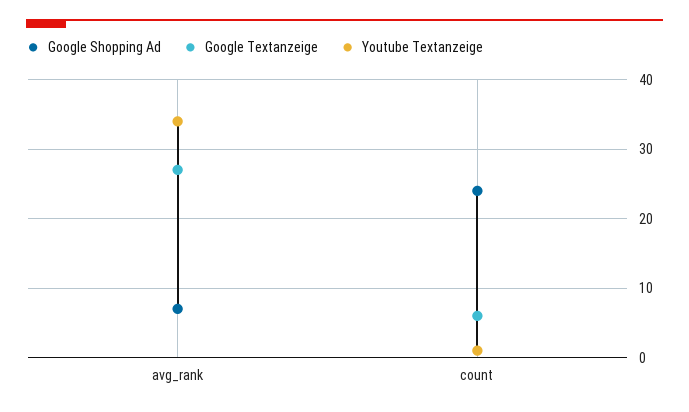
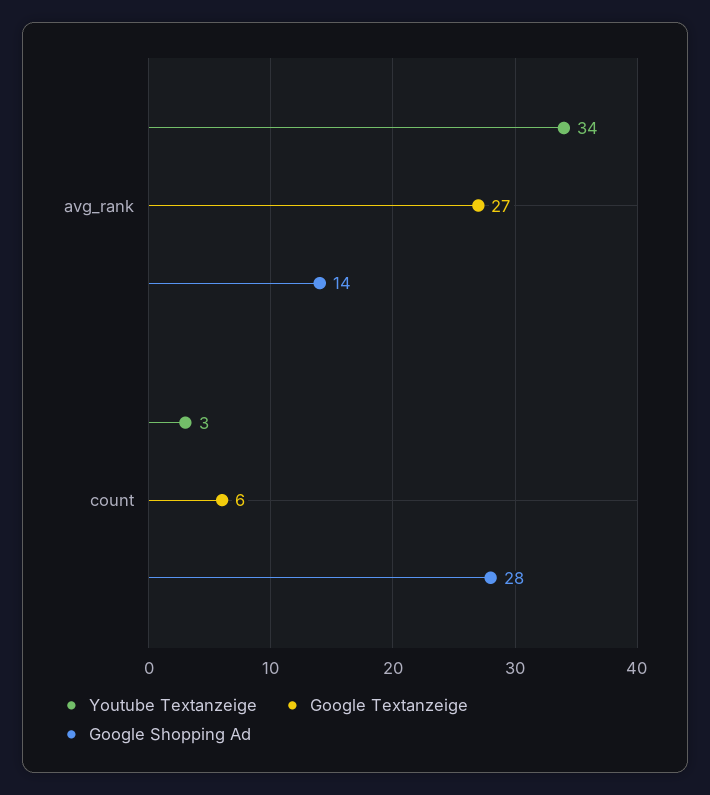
  {
    "Google Shopping Ad": {
-     "avg_rank": 7,
+     "avg_rank": 14,
-     "count": 24
+     "count": 28
    },
    "Google Textanzeige": {
      "avg_rank": 27,
      "count": 6
    },
    "Youtube Textanzeige": {
      "avg_rank": 34,
-     "count": 1
+     "count": 3
    }
  }

